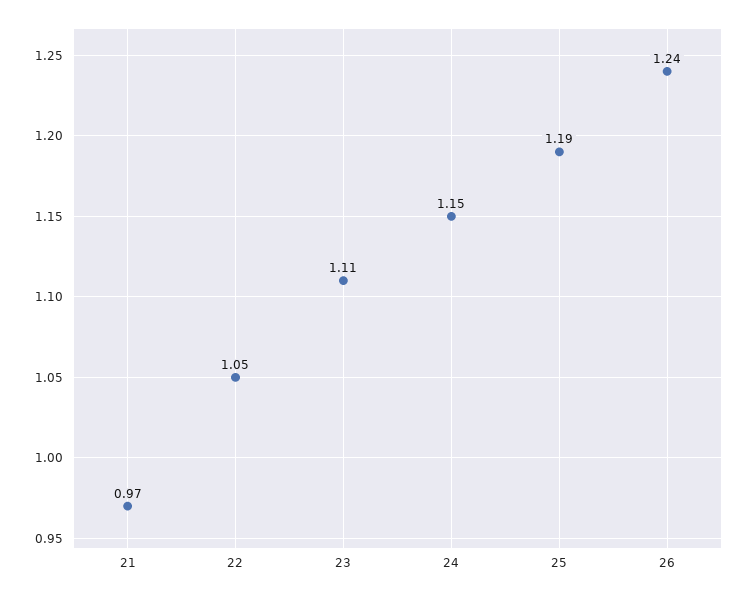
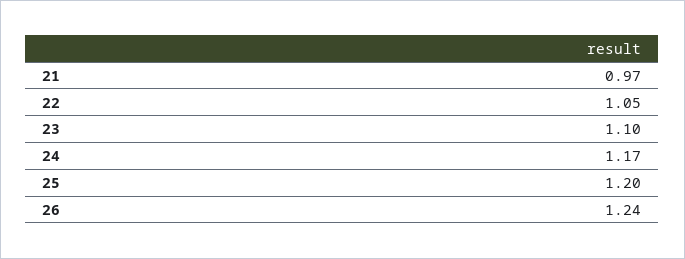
  {
    "21": 0.97,
    "22": 1.05,
-   "23": 1.11,
+   "23": 1.1,
-   "24": 1.15,
+   "24": 1.17,
-   "25": 1.19,
+   "25": 1.2,
    "26": 1.24
  }

